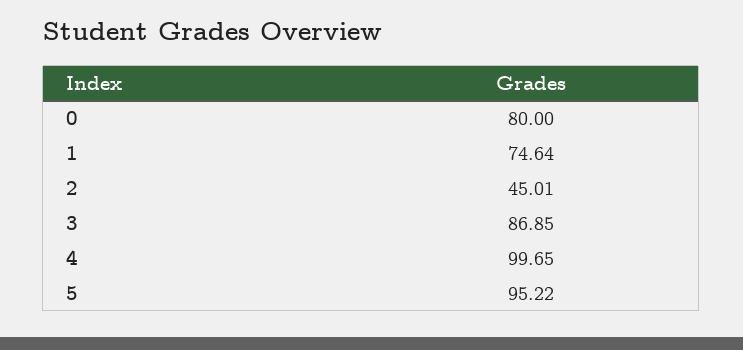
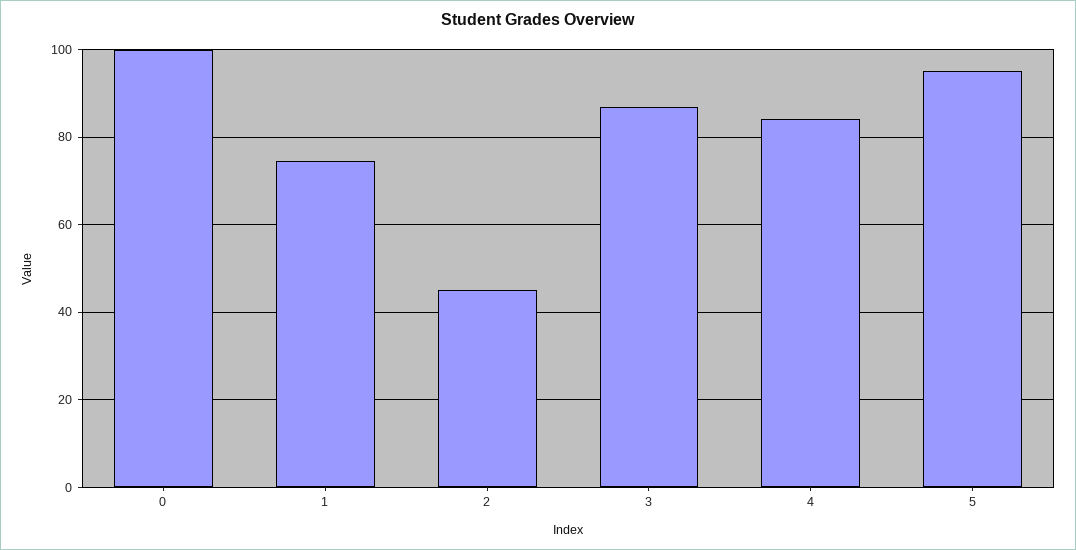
  {
-   "0": 80,
+   "0": 100,
    "1": 74.64,
    "2": 45.01,
    "3": 86.85,
-   "4": 99.65,
+   "4": 84,
    "5": 95.22
  }

